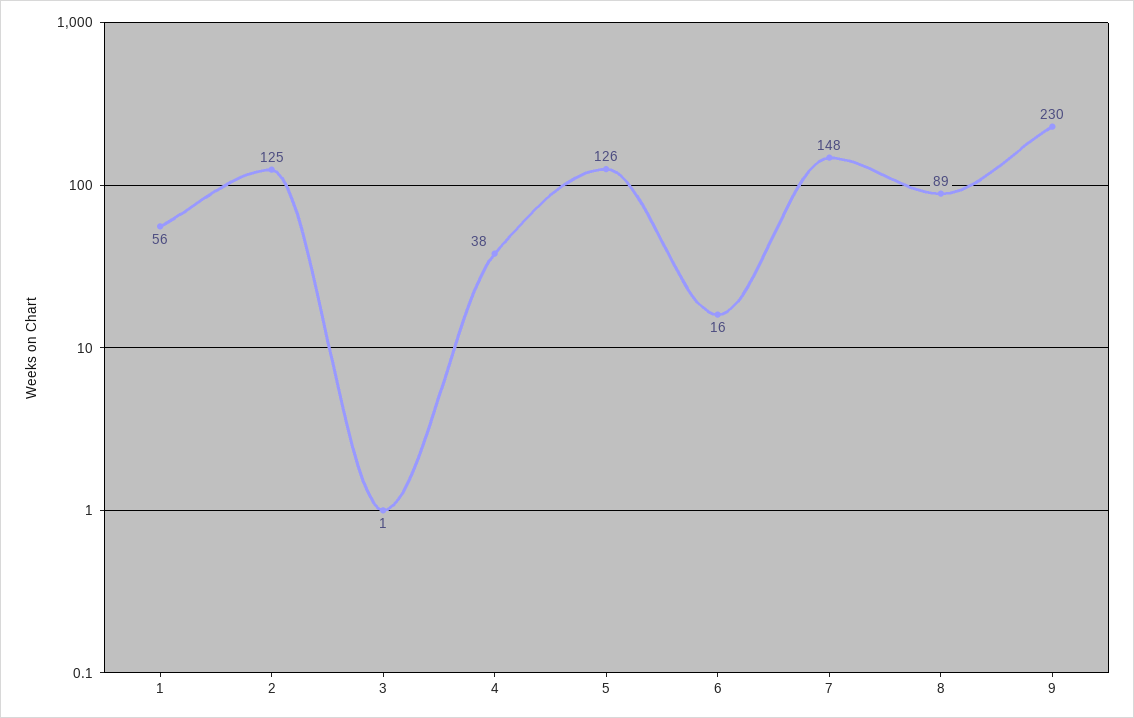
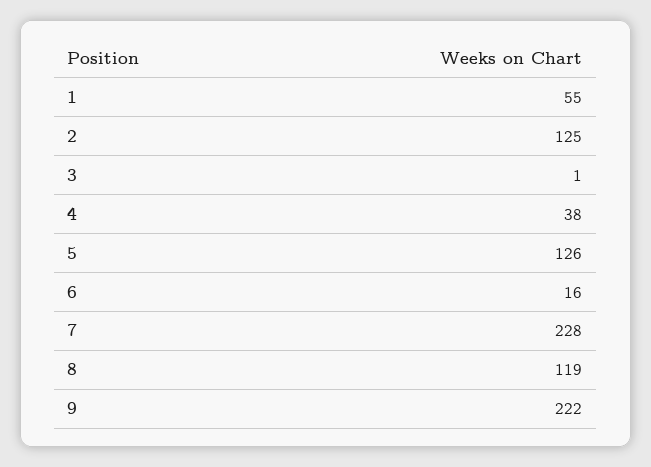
  {
-   "1": 56,
+   "1": 55,
    "2": 125,
    "3": 1,
    "4": 38,
    "5": 126,
    "6": 16,
-   "7": 148,
+   "7": 228,
-   "8": 89,
+   "8": 119,
-   "9": 230
+   "9": 222
  }

